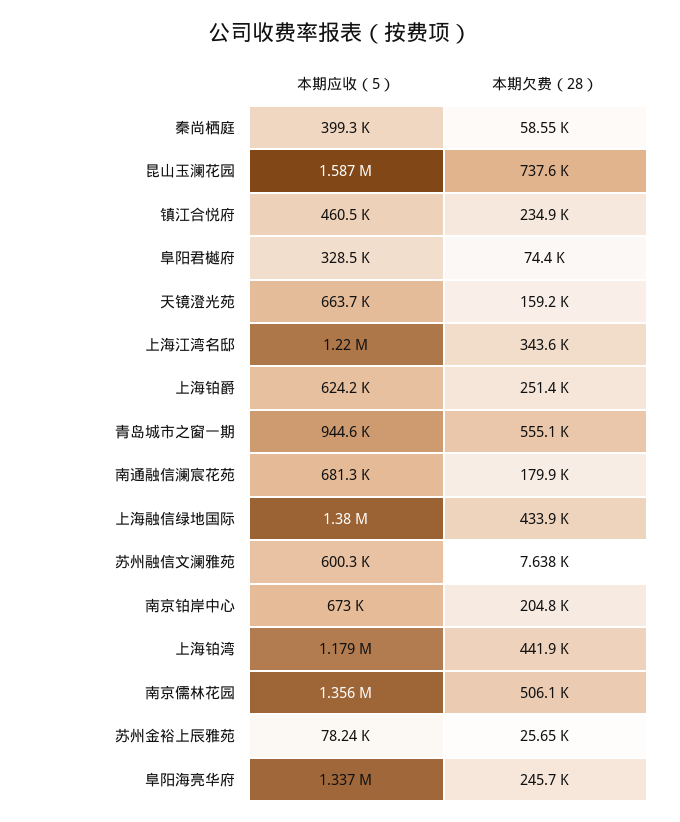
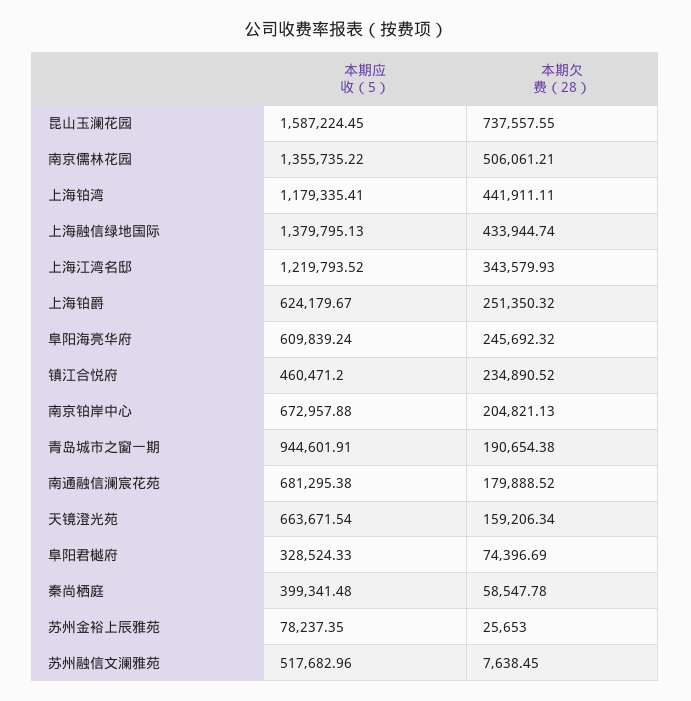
  {
    "本期应收（5）": {
      "秦尚栖庭": 399341.48,
      "昆山玉澜花园": 1587224.45,
      "镇江合悦府": 460471.2,
      "阜阳君樾府": 328524.33,
      "天镜澄光苑": 663671.54,
      "上海江湾名邸": 1219793.52,
      "上海铂爵": 624179.67,
      "青岛城市之窗一期": 944601.91,
      "南通融信澜宸花苑": 681295.38,
      "上海融信绿地国际": 1379795.13,
-     "苏州融信文澜雅苑": 600300,
+     "苏州融信文澜雅苑": 517682.96,
      "南京铂岸中心": 672957.88,
      "上海铂湾": 1179335.41,
      "南京儒林花园": 1355735.22,
      "苏州金裕上辰雅苑": 78237.35,
-     "阜阳海亮华府": 1337000
+     "阜阳海亮华府": 609839.24
    },
    "本期欠费（28）": {
      "秦尚栖庭": 58547.78,
      "昆山玉澜花园": 737557.55,
      "镇江合悦府": 234890.52,
      "阜阳君樾府": 74396.69,
      "天镜澄光苑": 159206.34,
      "上海江湾名邸": 343579.93,
      "上海铂爵": 251350.32,
-     "青岛城市之窗一期": 555100,
+     "青岛城市之窗一期": 190654.38,
      "南通融信澜宸花苑": 179888.52,
      "上海融信绿地国际": 433944.74,
      "苏州融信文澜雅苑": 7638.45,
      "南京铂岸中心": 204821.13,
      "上海铂湾": 441911.11,
      "南京儒林花园": 506061.21,
      "苏州金裕上辰雅苑": 25653,
      "阜阳海亮华府": 245692.32
    }
  }

